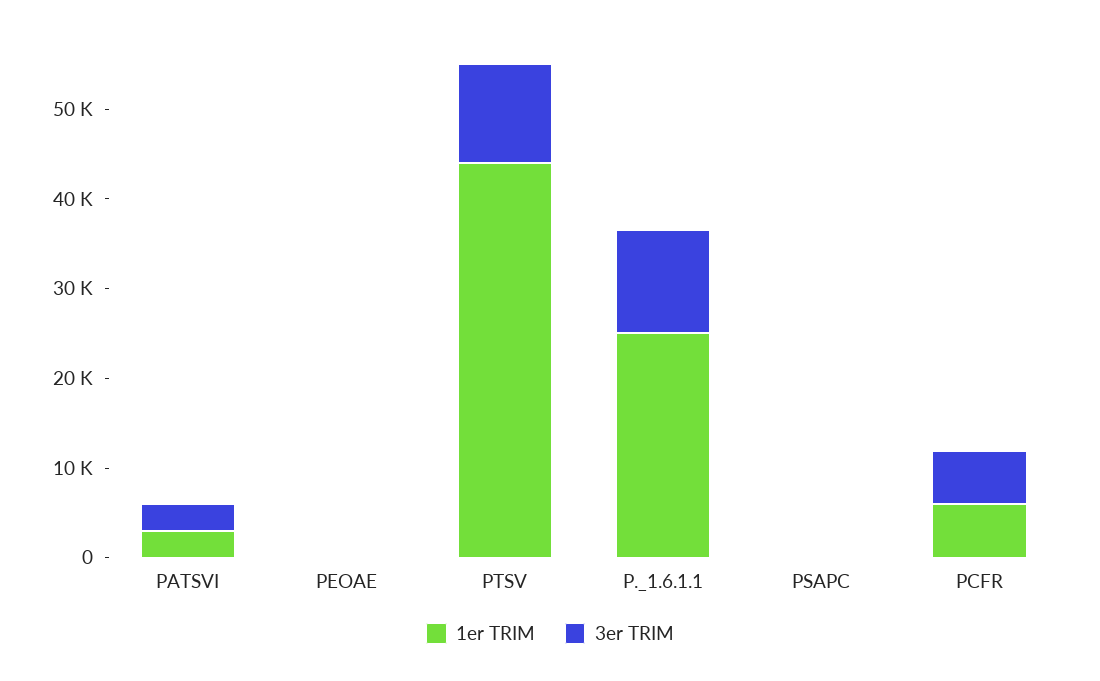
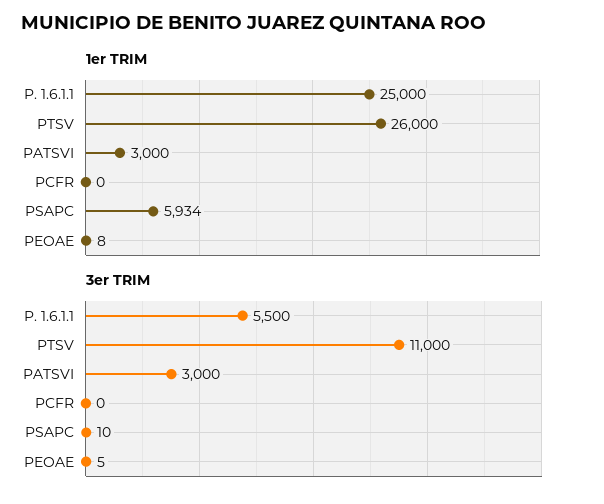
  {
    "1er TRIM": {
      "PATSVI": 3000,
      "PEOAE": 8,
-     "PTSV": 44000,
+     "PTSV": 26000,
      "P._1.6.1.1": 25000,
-     "PSAPC": 0,
+     "PSAPC": 5934,
-     "PCFR": 6000
+     "PCFR": 0
    },
    "3er TRIM": {
      "PATSVI": 3000,
      "PEOAE": 5,
      "PTSV": 11000,
-     "P._1.6.1.1": 12000,
+     "P._1.6.1.1": 5500,
      "PSAPC": 10,
-     "PCFR": 6000
+     "PCFR": 0
    }
  }

